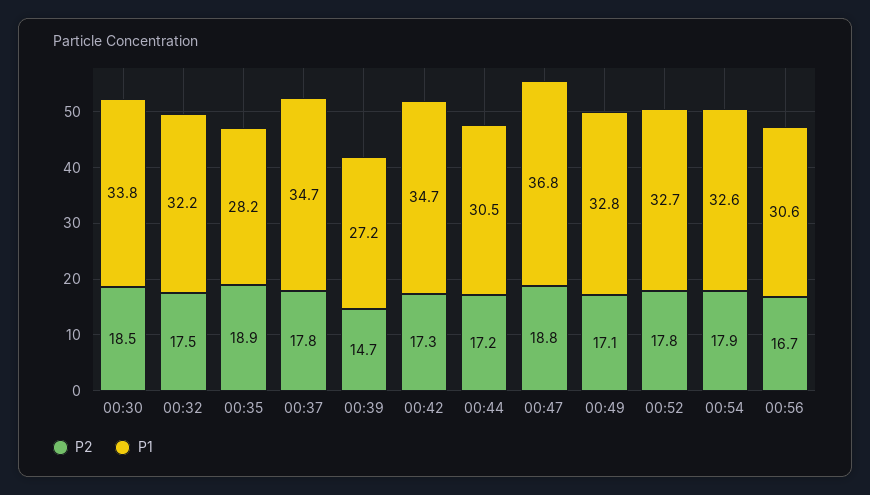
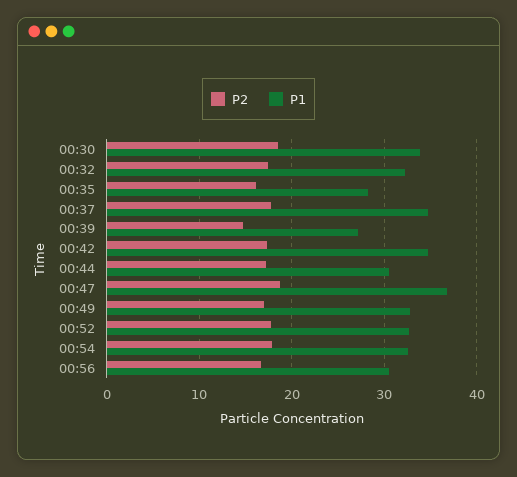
  {
    "P2": {
      "00:30": 18.5,
      "00:32": 17.5,
-     "00:35": 18.9,
+     "00:35": 16,
      "00:37": 17.8,
      "00:39": 14.7,
      "00:42": 17.3,
      "00:44": 17.2,
      "00:47": 18.8,
      "00:49": 17.1,
      "00:52": 17.8,
      "00:54": 17.9,
      "00:56": 16.7
    },
    "P1": {
      "00:30": 33.8,
      "00:32": 32.2,
      "00:35": 28.2,
      "00:37": 34.7,
      "00:39": 27.2,
      "00:42": 34.7,
      "00:44": 30.5,
      "00:47": 36.8,
      "00:49": 32.8,
      "00:52": 32.7,
      "00:54": 32.6,
      "00:56": 30.6
    }
  }

